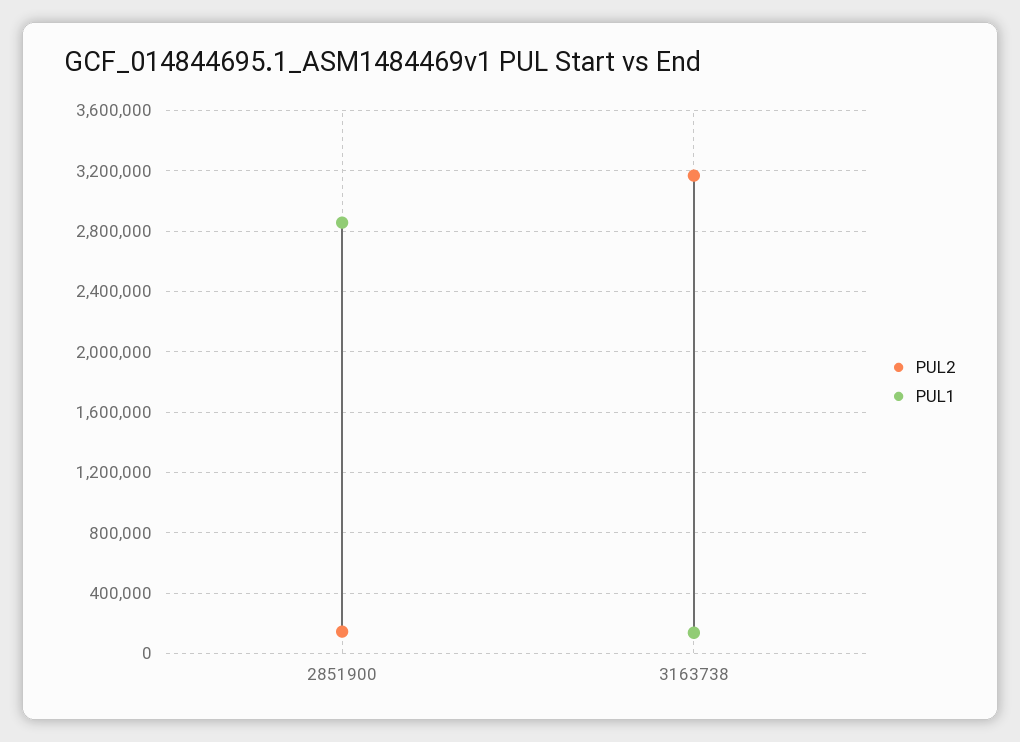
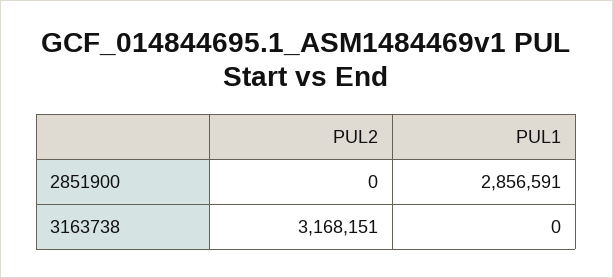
  {
    "PUL2": {
-     "2851900": 150000,
+     "2851900": 0,
      "3163738": 3168151
    },
    "PUL1": {
      "2851900": 2856591,
-     "3163738": 150000
+     "3163738": 0
    }
  }

